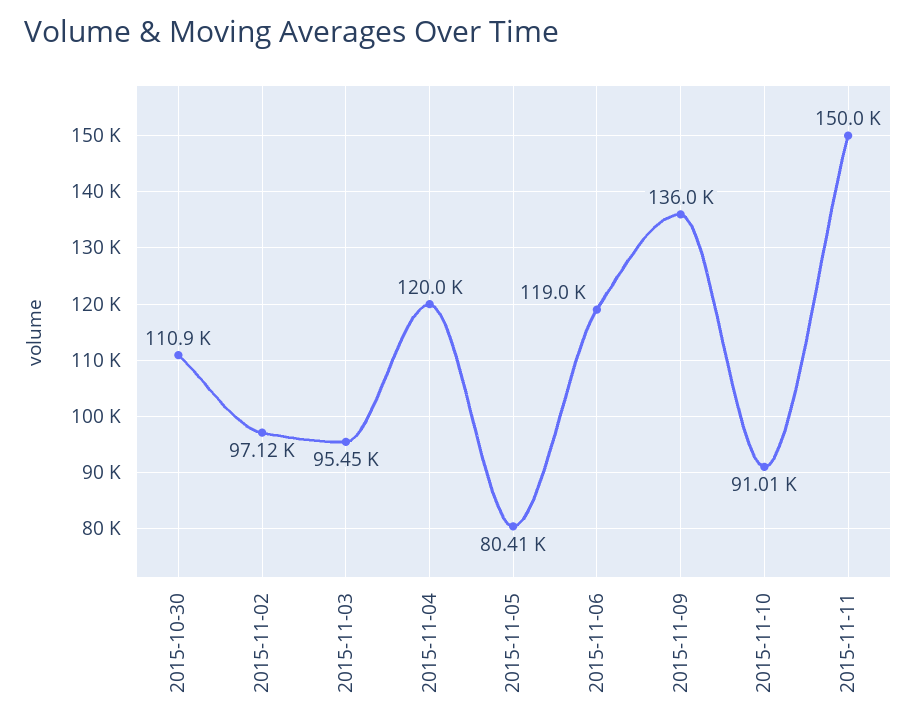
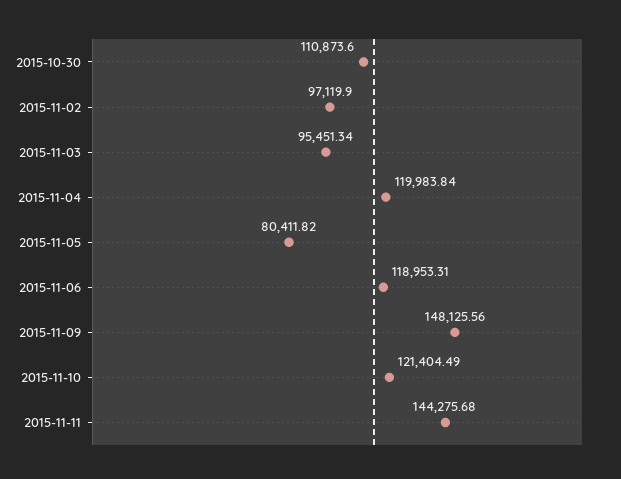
  {
    "2015-10-30": 110873.6,
    "2015-11-02": 97119.9,
    "2015-11-03": 95451.34,
    "2015-11-04": 119983.84,
    "2015-11-05": 80411.82,
    "2015-11-06": 118953.31,
-   "2015-11-09": 136000,
+   "2015-11-09": 148125.56,
-   "2015-11-10": 91010,
+   "2015-11-10": 121404.49,
-   "2015-11-11": 150000
+   "2015-11-11": 144275.68
  }

